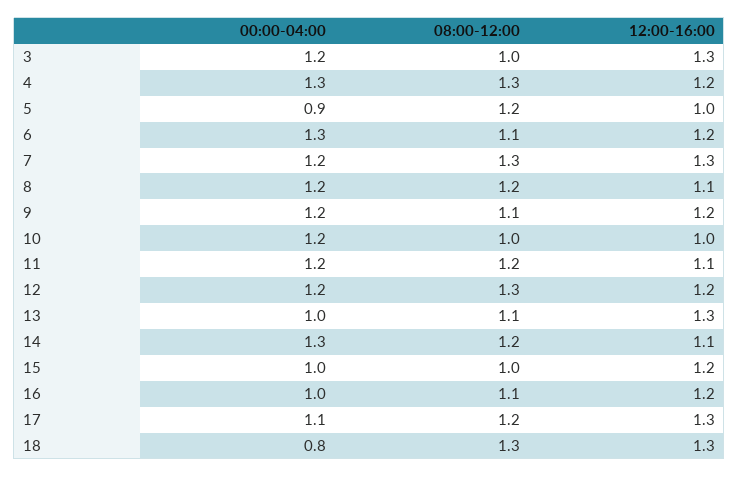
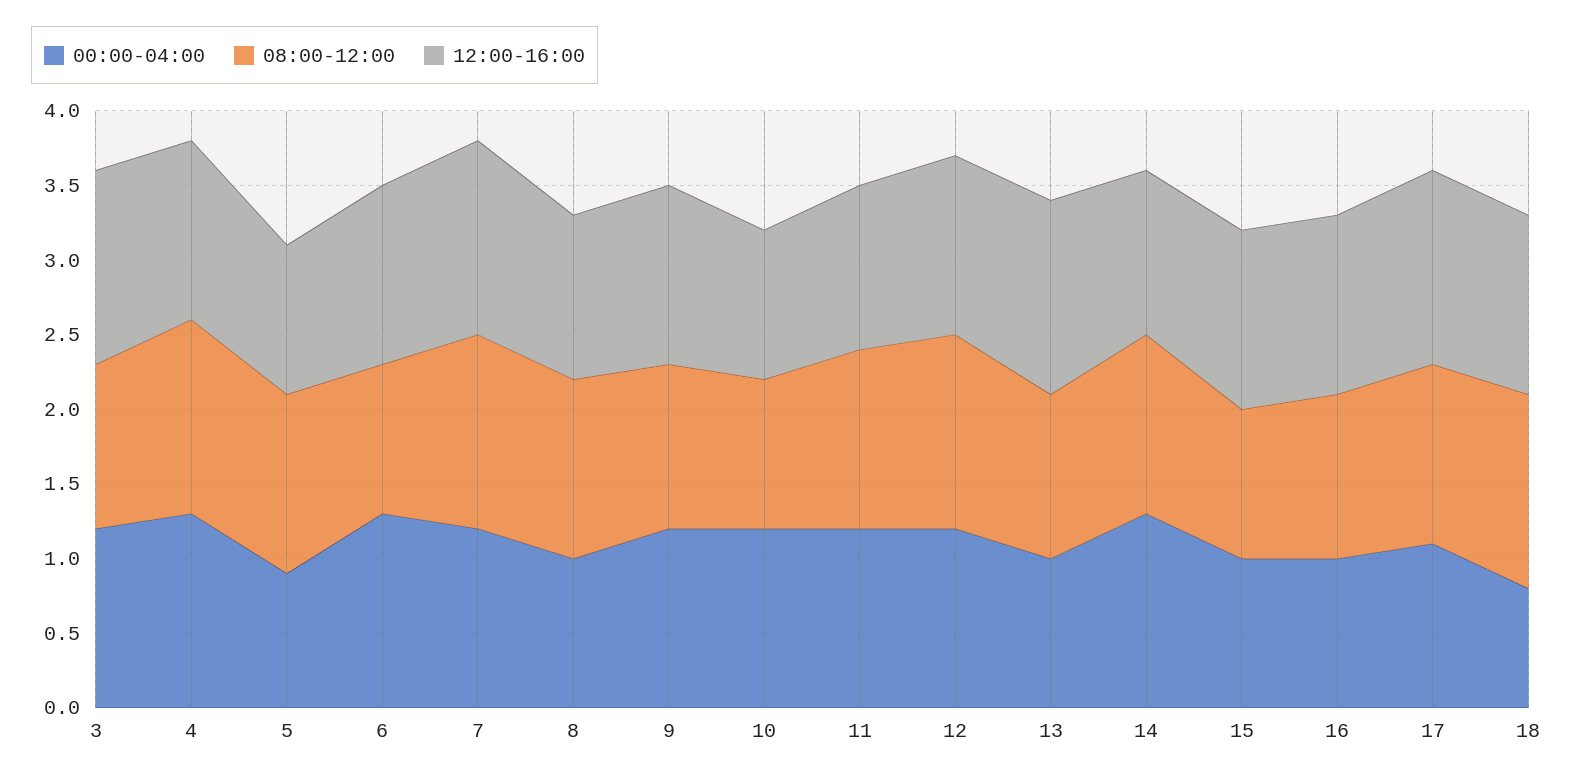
  {
    "00:00-04:00": {
      "3": 1.2,
      "4": 1.3,
      "5": 0.9,
      "6": 1.3,
      "7": 1.2,
-     "8": 1.2,
+     "8": 1,
      "9": 1.2,
      "10": 1.2,
      "11": 1.2,
      "12": 1.2,
      "13": 1,
      "14": 1.3,
      "15": 1,
      "16": 1,
      "17": 1.1,
      "18": 0.8
    },
    "08:00-12:00": {
-     "3": 1,
+     "3": 1.1,
      "4": 1.3,
      "5": 1.2,
-     "6": 1.1,
+     "6": 1,
      "7": 1.3,
      "8": 1.2,
      "9": 1.1,
      "10": 1,
      "11": 1.2,
      "12": 1.3,
      "13": 1.1,
      "14": 1.2,
      "15": 1,
      "16": 1.1,
      "17": 1.2,
      "18": 1.3
    },
    "12:00-16:00": {
      "3": 1.3,
      "4": 1.2,
      "5": 1,
      "6": 1.2,
      "7": 1.3,
      "8": 1.1,
      "9": 1.2,
      "10": 1,
      "11": 1.1,
      "12": 1.2,
      "13": 1.3,
      "14": 1.1,
      "15": 1.2,
      "16": 1.2,
      "17": 1.3,
-     "18": 1.3
+     "18": 1.2
    }
  }

